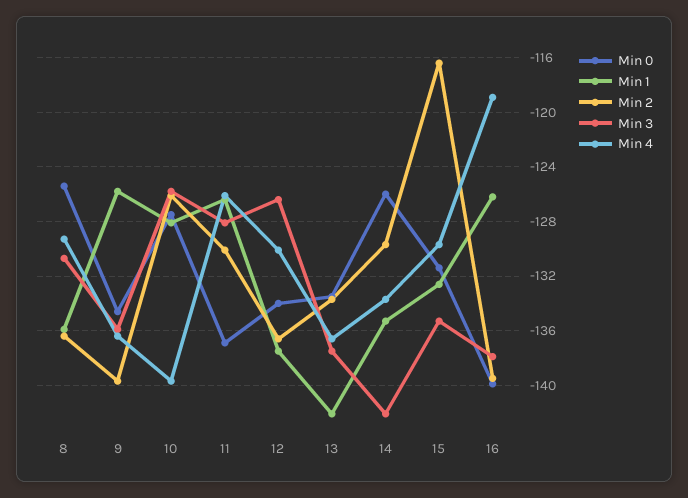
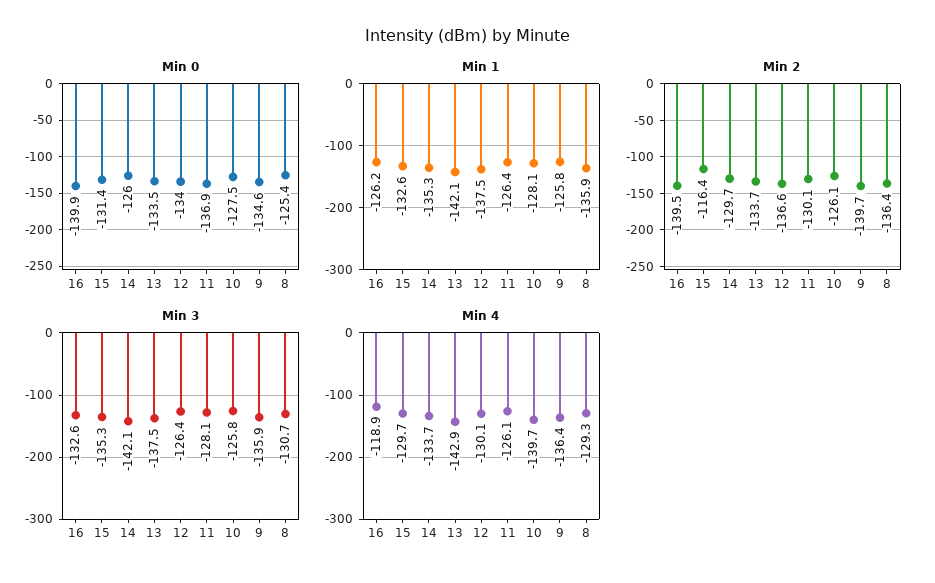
  {
    "Min 0": {
      "8": -125.4,
      "9": -134.6,
      "10": -127.5,
      "11": -136.9,
      "12": -134,
      "13": -133.5,
      "14": -126,
      "15": -131.4,
      "16": -139.9
    },
    "Min 1": {
      "8": -135.9,
      "9": -125.8,
      "10": -128.1,
      "11": -126.4,
      "12": -137.5,
      "13": -142.1,
      "14": -135.3,
      "15": -132.6,
      "16": -126.2
    },
    "Min 2": {
      "8": -136.4,
      "9": -139.7,
      "10": -126.1,
      "11": -130.1,
      "12": -136.6,
      "13": -133.7,
      "14": -129.7,
      "15": -116.4,
      "16": -139.5
    },
    "Min 3": {
      "8": -130.7,
      "9": -135.9,
      "10": -125.8,
      "11": -128.1,
      "12": -126.4,
      "13": -137.5,
      "14": -142.1,
      "15": -135.3,
-     "16": -138
+     "16": -132.6
    },
    "Min 4": {
      "8": -129.3,
      "9": -136.4,
      "10": -139.7,
      "11": -126.1,
      "12": -130.1,
-     "13": -136.5,
+     "13": -142.9,
      "14": -133.7,
      "15": -129.7,
      "16": -118.9
    }
  }

